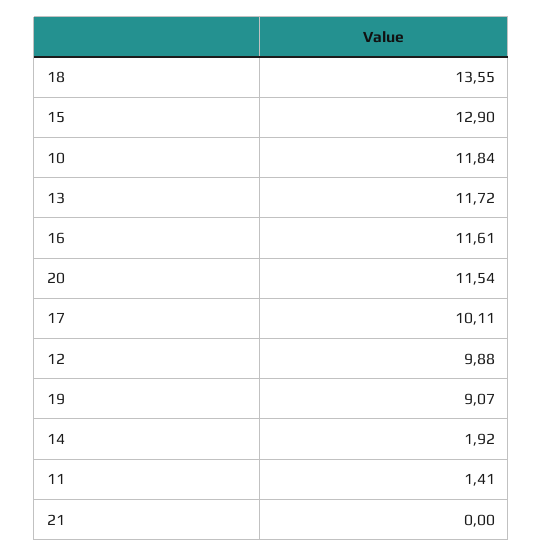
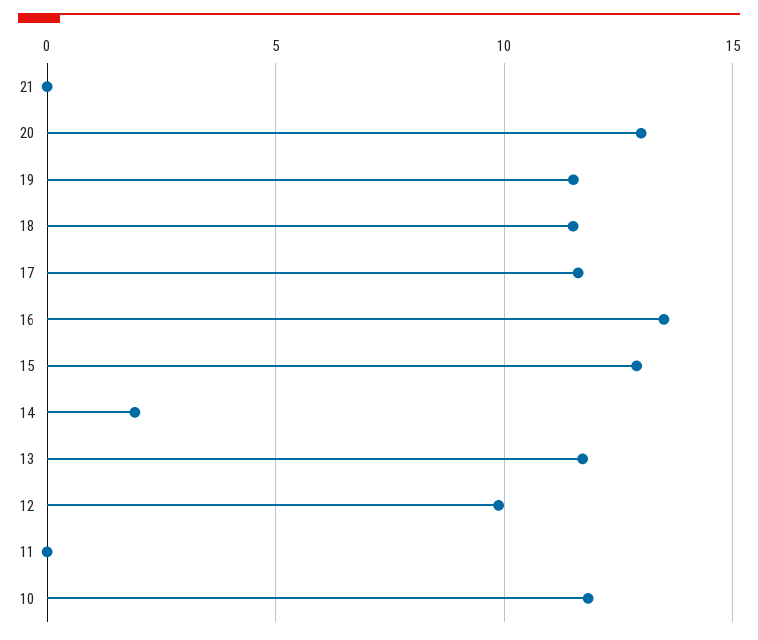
  {
-   "18": 13.55,
+   "18": 11.5,
    "15": 12.9,
    "10": 11.84,
    "13": 11.72,
-   "16": 11.61,
+   "16": 13.5,
-   "20": 11.54,
+   "20": 13,
-   "17": 10.11,
+   "17": 11.5,
    "12": 9.88,
-   "19": 9.07,
+   "19": 11.5,
    "14": 1.92,
-   "11": 1.41,
+   "11": 0,
    "21": 0
  }

